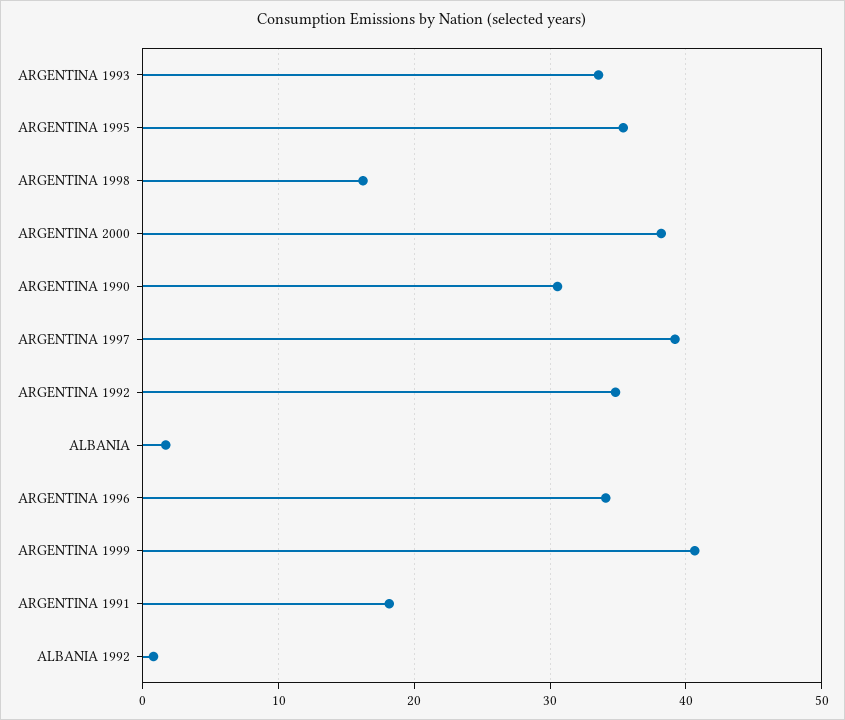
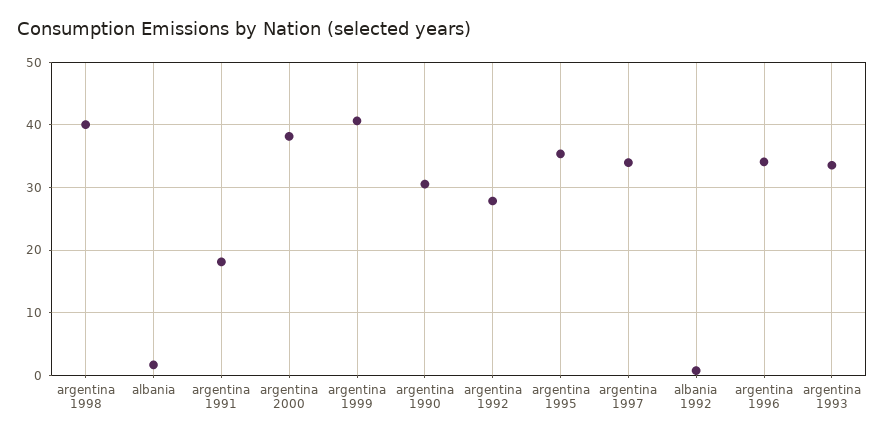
  {
    "ARGENTINA 1993": 34,
    "ARGENTINA 1995": 35,
-   "ARGENTINA 1998": 16,
+   "ARGENTINA 1998": 40,
    "ARGENTINA 2000": 38,
    "ARGENTINA 1990": 31,
-   "ARGENTINA 1997": 39,
+   "ARGENTINA 1997": 34,
-   "ARGENTINA 1992": 35,
+   "ARGENTINA 1992": 28,
    "ALBANIA": 2,
    "ARGENTINA 1996": 34,
    "ARGENTINA 1999": 41,
    "ARGENTINA 1991": 18,
    "ALBANIA 1992": 1
  }

